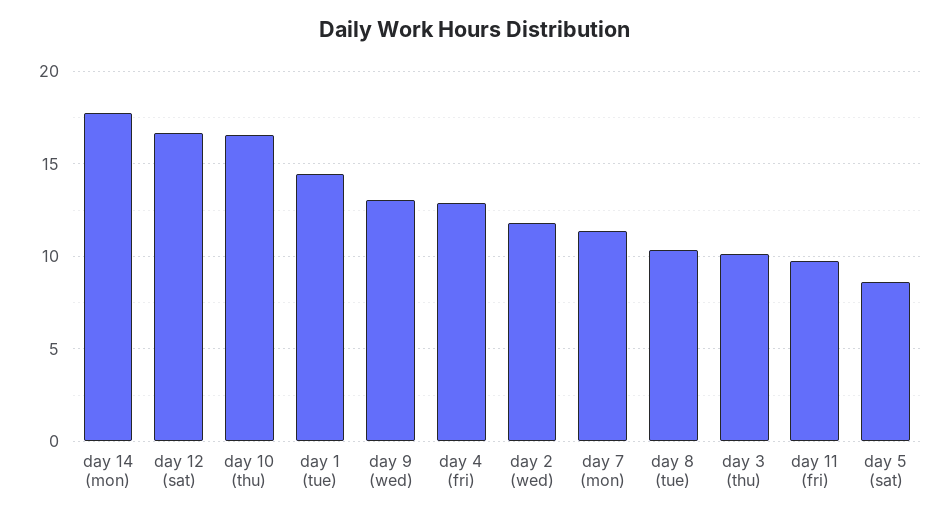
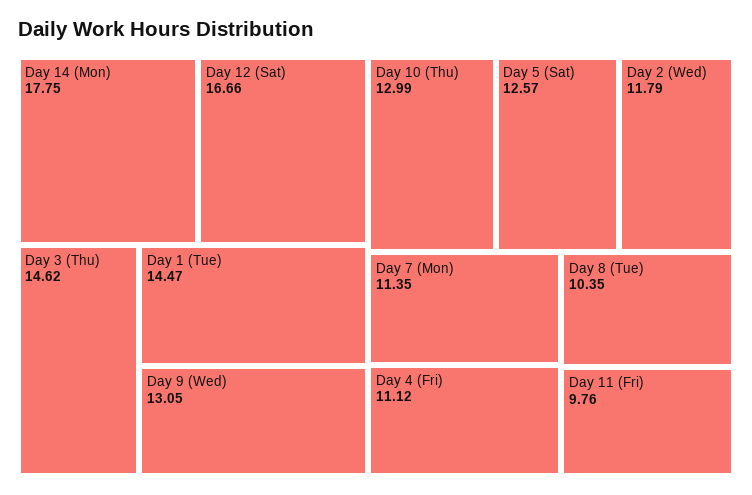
  {
    "day 14 (mon)": 17.75,
    "day 12 (sat)": 16.66,
-   "day 10 (thu)": 16.5,
+   "day 10 (thu)": 12.99,
    "day 1 (tue)": 14.47,
    "day 9 (wed)": 13.05,
-   "day 4 (fri)": 13,
+   "day 4 (fri)": 11.12,
    "day 2 (wed)": 11.79,
    "day 7 (mon)": 11.35,
    "day 8 (tue)": 10.35,
-   "day 3 (thu)": 10,
+   "day 3 (thu)": 14.62,
    "day 11 (fri)": 9.76,
-   "day 5 (sat)": 8.5
+   "day 5 (sat)": 12.57
  }

